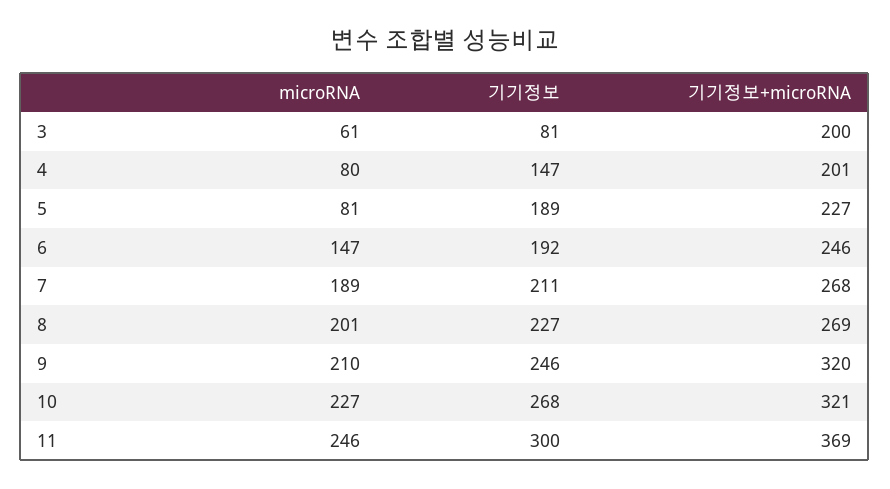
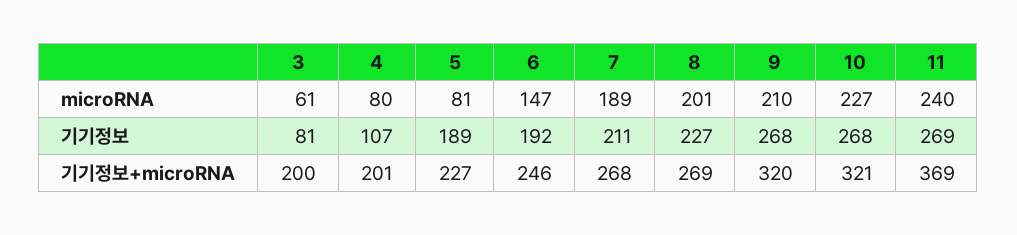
  {
    "microRNA": {
      "3": 61,
      "4": 80,
      "5": 81,
      "6": 147,
      "7": 189,
      "8": 201,
      "9": 210,
      "10": 227,
-     "11": 246
+     "11": 240
    },
    "기기정보": {
      "3": 81,
-     "4": 147,
+     "4": 107,
      "5": 189,
      "6": 192,
      "7": 211,
      "8": 227,
-     "9": 246,
+     "9": 268,
      "10": 268,
-     "11": 300
+     "11": 269
    },
    "기기정보+microRNA": {
      "3": 200,
      "4": 201,
      "5": 227,
      "6": 246,
      "7": 268,
      "8": 269,
      "9": 320,
      "10": 321,
      "11": 369
    }
  }

